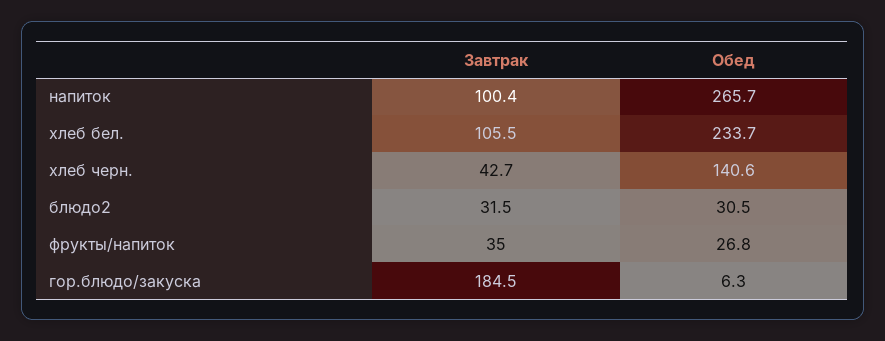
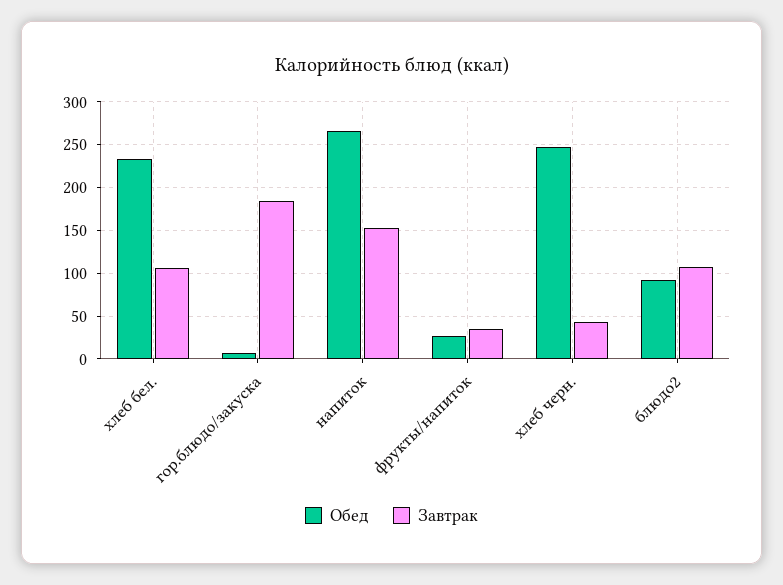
  {
    "Завтрак": {
-     "напиток": 100.4,
+     "напиток": 150,
      "хлеб бел.": 105.5,
      "хлеб черн.": 42.7,
-     "блюдо2": 31.5,
+     "блюдо2": 110,
      "фрукты/напиток": 35,
      "гор.блюдо/закуска": 184.5
    },
    "Обед": {
      "напиток": 265.7,
      "хлеб бел.": 233.7,
-     "хлеб черн.": 140.6,
+     "хлеб черн.": 250,
-     "блюдо2": 30.5,
+     "блюдо2": 90,
      "фрукты/напиток": 26.8,
      "гор.блюдо/закуска": 6.3
    }
  }

